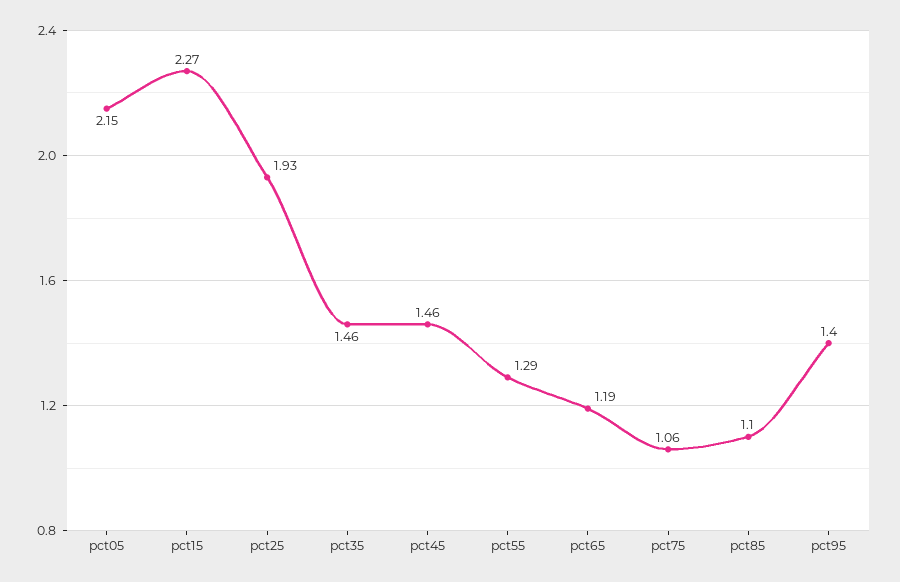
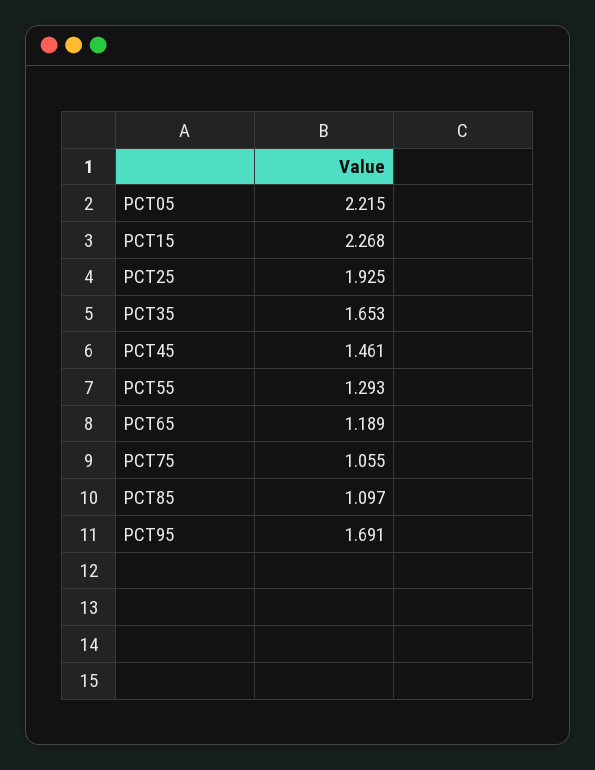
  {
-   "pct05": 2.15,
+   "pct05": 2.215,
    "pct15": 2.268,
    "pct25": 1.925,
-   "pct35": 1.46,
+   "pct35": 1.653,
    "pct45": 1.461,
    "pct55": 1.293,
    "pct65": 1.189,
    "pct75": 1.055,
    "pct85": 1.097,
-   "pct95": 1.4
+   "pct95": 1.691
  }

